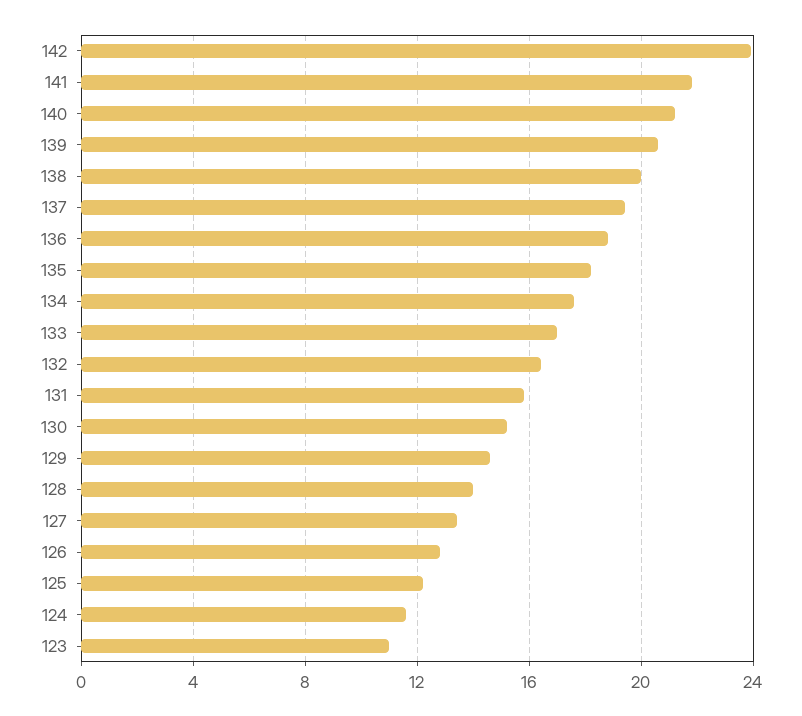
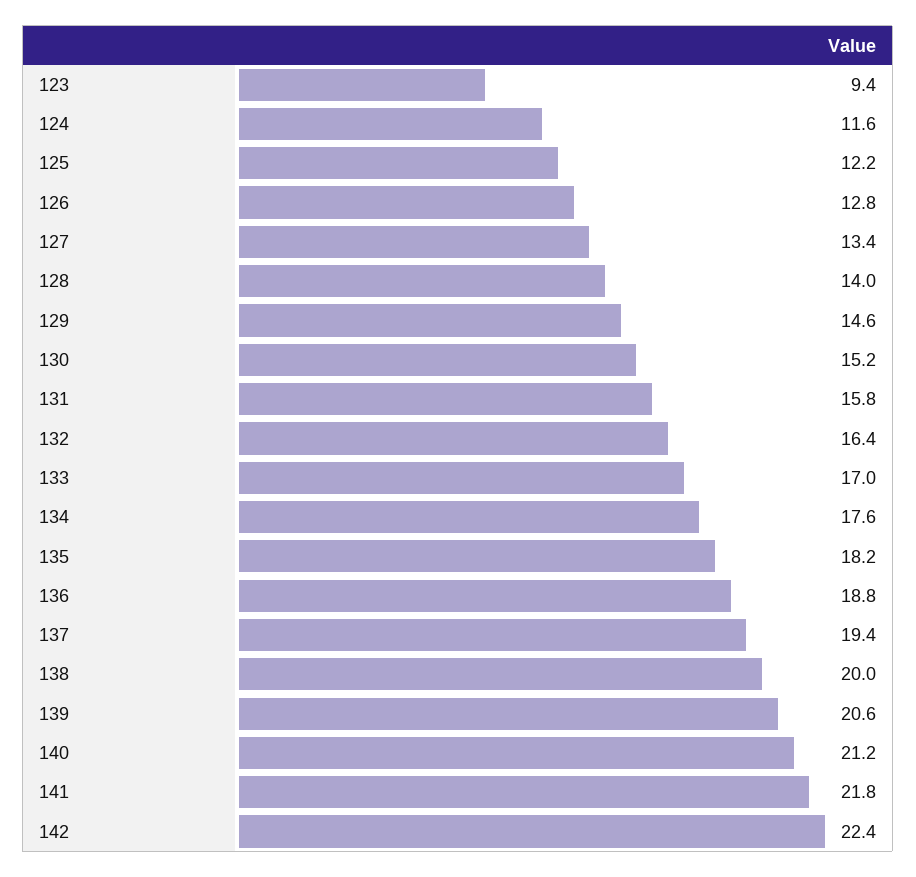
  {
-   "142": 24,
+   "142": 22.4,
    "141": 21.8,
    "140": 21.2,
    "139": 20.6,
    "138": 20,
    "137": 19.4,
    "136": 18.8,
    "135": 18.2,
    "134": 17.6,
    "133": 17,
    "132": 16.4,
    "131": 15.8,
    "130": 15.2,
    "129": 14.6,
    "128": 14,
    "127": 13.4,
    "126": 12.8,
    "125": 12.2,
    "124": 11.6,
-   "123": 11
+   "123": 9.4
  }

